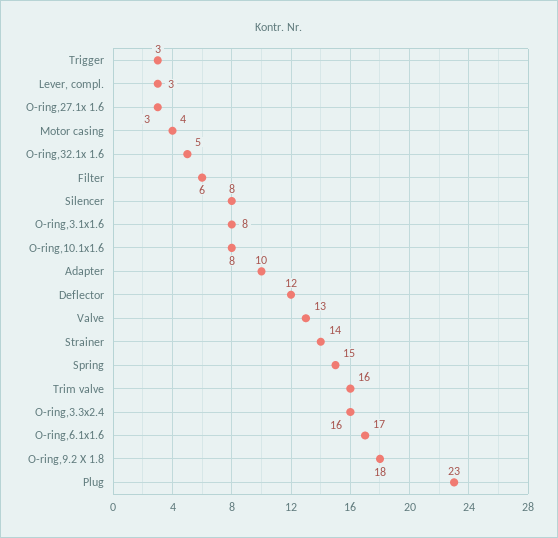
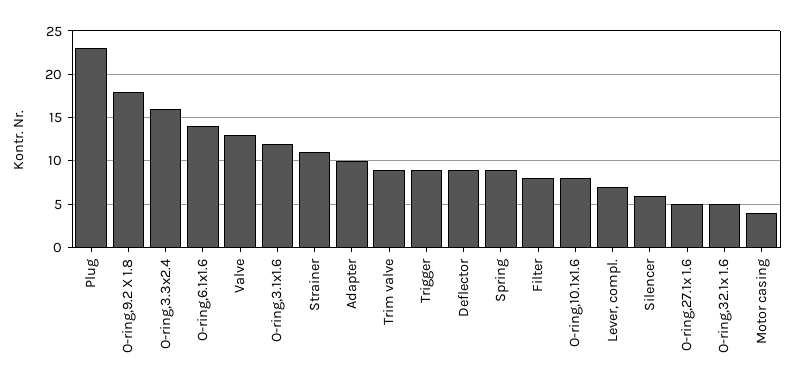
  {
-   "Trigger": 3,
+   "Trigger": 9,
-   "Lever, compl.": 3,
+   "Lever, compl.": 7,
-   "O-ring,27.1x 1.6": 3,
+   "O-ring,27.1x 1.6": 5,
    "Motor casing": 4,
    "O-ring,32.1x 1.6": 5,
-   "Filter": 6,
+   "Filter": 8,
-   "Silencer": 8,
+   "Silencer": 6,
-   "O-ring,3.1x1.6": 8,
+   "O-ring,3.1x1.6": 12,
    "O-ring,10.1x1.6": 8,
    "Adapter": 10,
-   "Deflector": 12,
+   "Deflector": 9,
    "Valve": 13,
-   "Strainer": 14,
+   "Strainer": 11,
-   "Spring": 15,
+   "Spring": 9,
-   "Trim valve": 16,
+   "Trim valve": 9,
    "O-ring,3.3x2.4": 16,
-   "O-ring,6.1x1.6": 17,
+   "O-ring,6.1x1.6": 14,
    "O-ring,9.2 X 1.8": 18,
    "Plug": 23
  }

